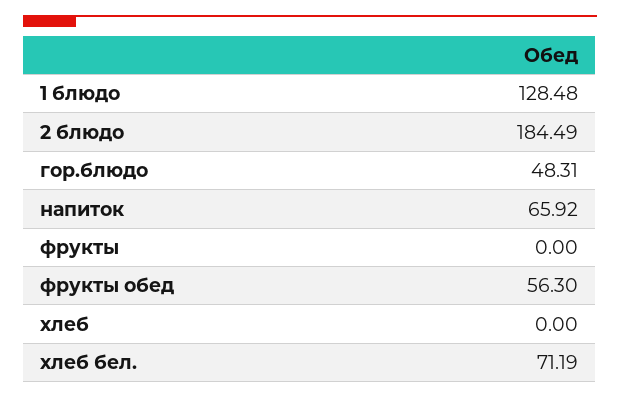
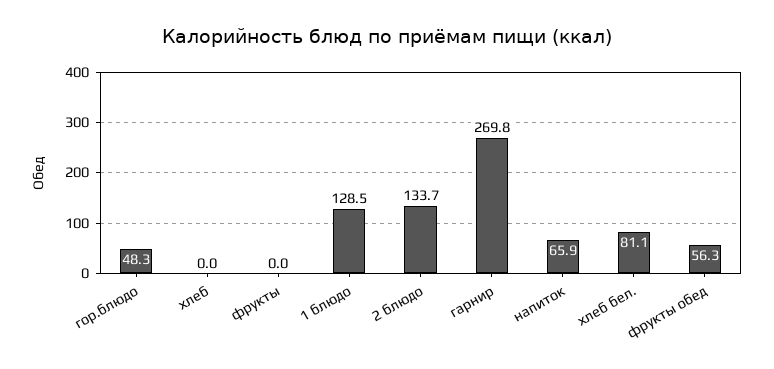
  {
    "1 блюдо": 128.48,
-   "2 блюдо": 184.49,
+   "2 блюдо": 133.7,
    "гор.блюдо": 48.31,
    "напиток": 65.92,
    "фрукты": 0,
    "фрукты обед": 56.3,
    "хлеб": 0,
-   "хлеб бел.": 71.19
+   "хлеб бел.": 81.1,
+   "гарнир": 269.8
  }

